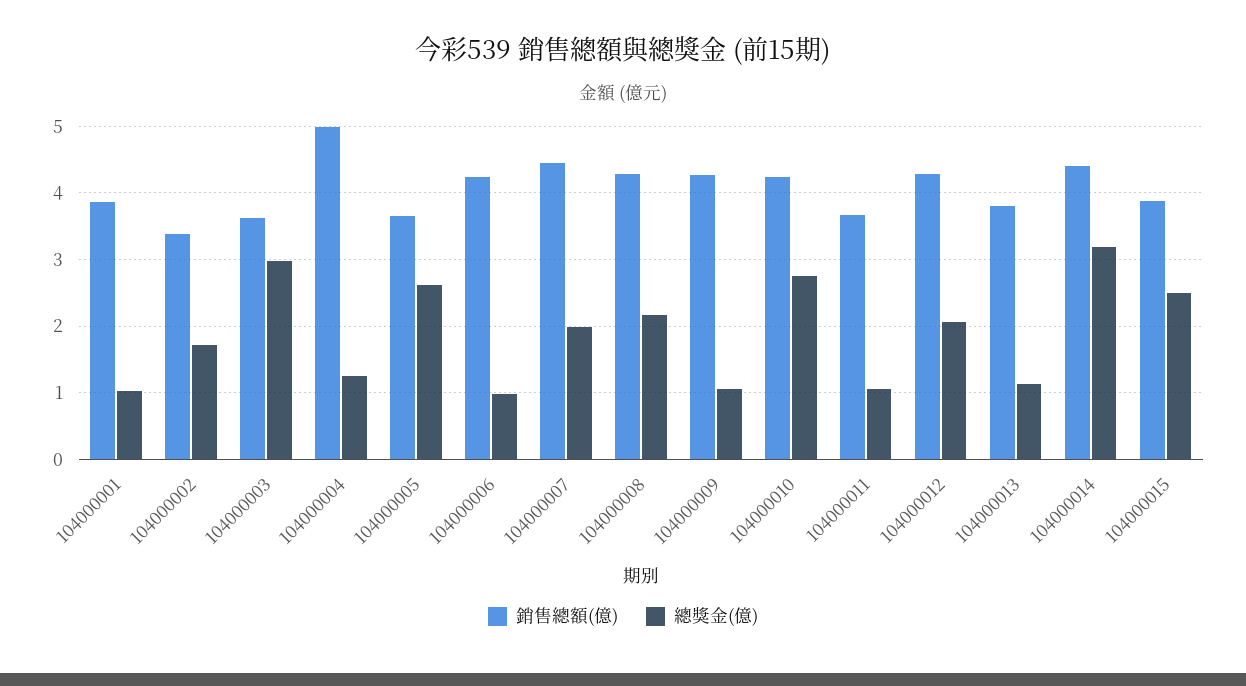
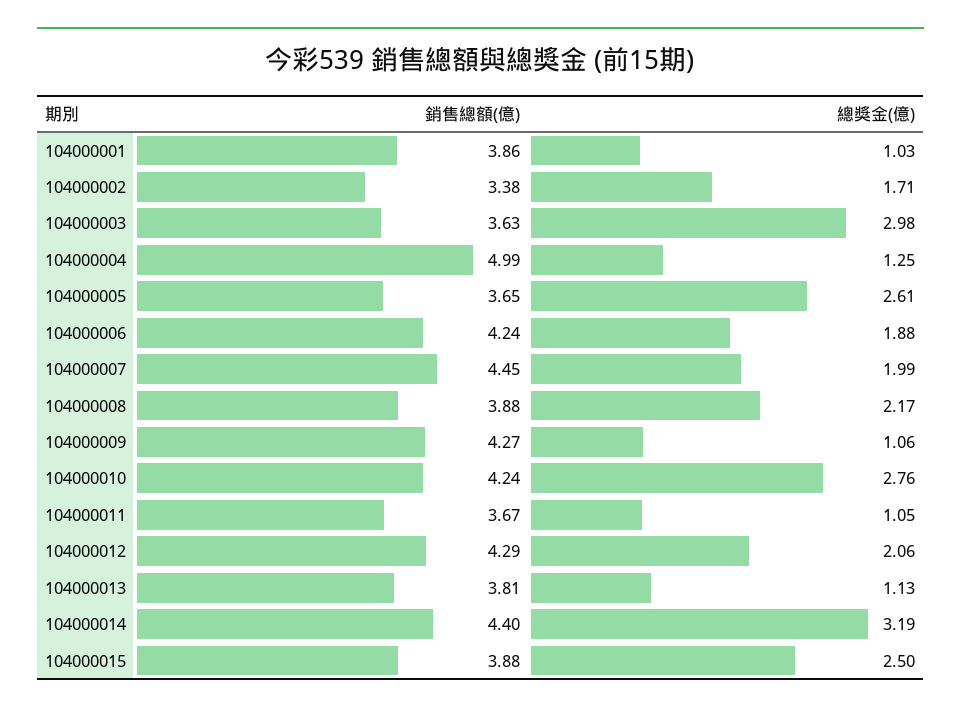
  {
    "銷售總額(億)": {
      "104000001": 3.86,
      "104000002": 3.38,
      "104000003": 3.63,
      "104000004": 4.99,
      "104000005": 3.65,
      "104000006": 4.24,
      "104000007": 4.45,
-     "104000008": 4.3,
+     "104000008": 3.88,
      "104000009": 4.27,
      "104000010": 4.24,
      "104000011": 3.67,
      "104000012": 4.29,
      "104000013": 3.81,
      "104000014": 4.4,
      "104000015": 3.88
    },
    "總獎金(億)": {
      "104000001": 1.03,
      "104000002": 1.71,
      "104000003": 2.98,
      "104000004": 1.25,
      "104000005": 2.61,
-     "104000006": 1,
+     "104000006": 1.88,
      "104000007": 1.99,
      "104000008": 2.17,
      "104000009": 1.06,
      "104000010": 2.76,
      "104000011": 1.05,
      "104000012": 2.06,
      "104000013": 1.13,
      "104000014": 3.19,
      "104000015": 2.5
    }
  }

